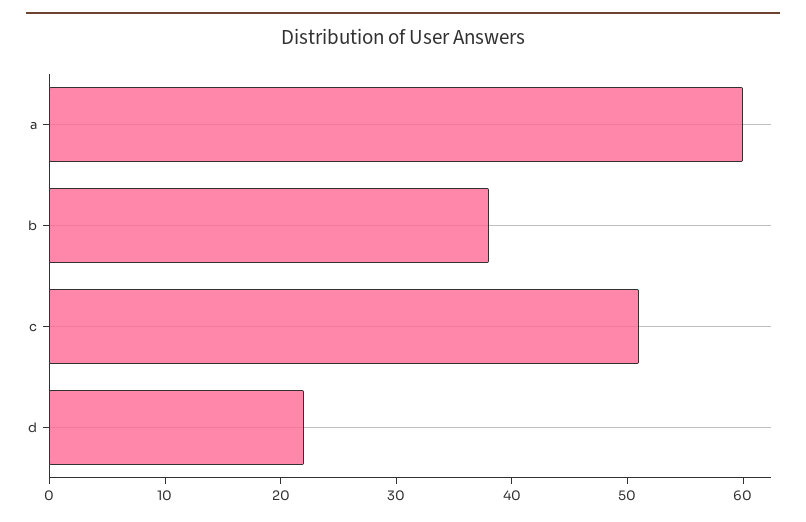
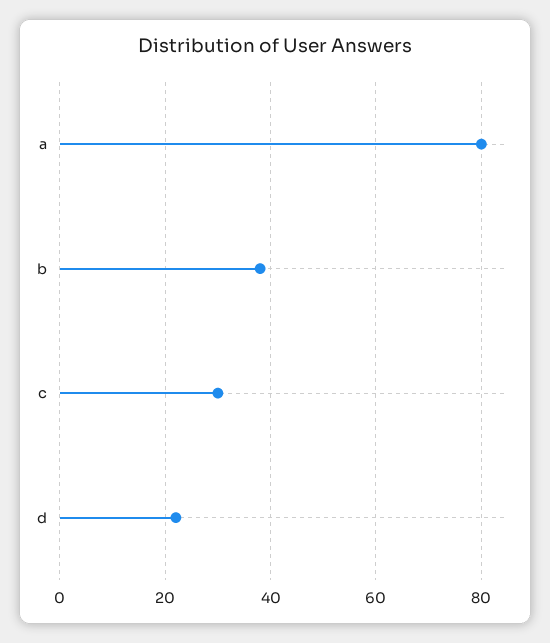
  {
-   "a": 60,
+   "a": 80,
    "b": 38,
-   "c": 51,
+   "c": 30,
    "d": 22
  }

